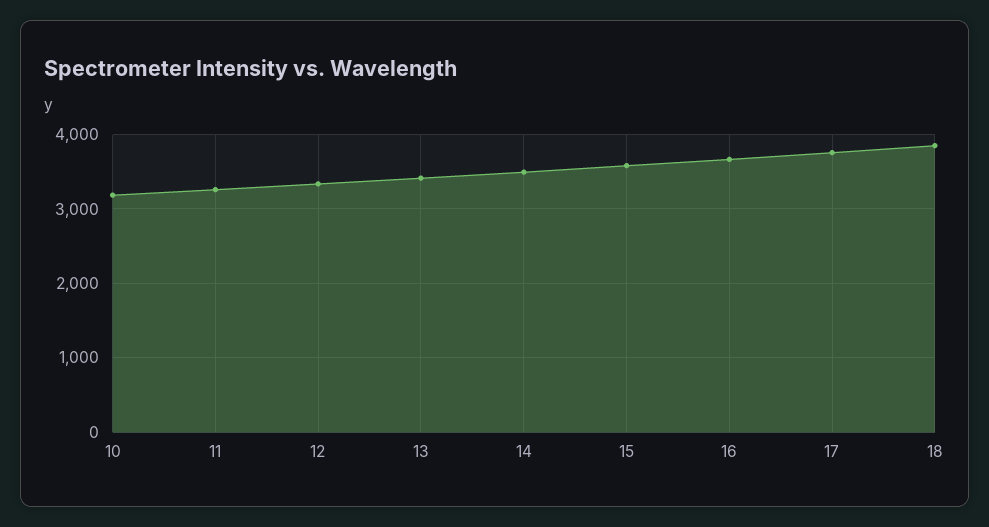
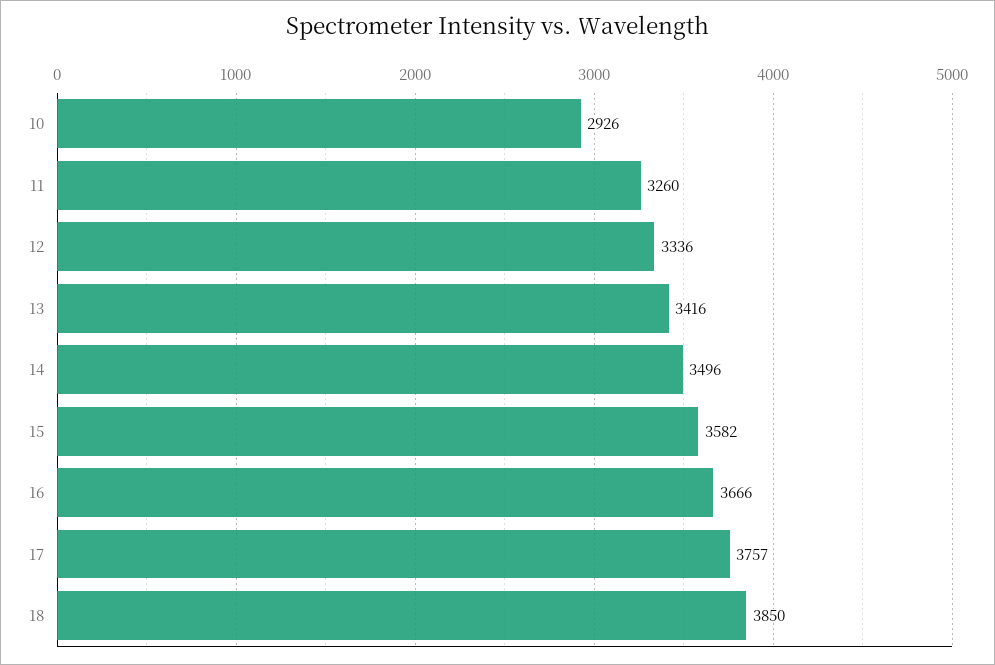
  {
-   "10": 3200,
+   "10": 2926,
    "11": 3260,
    "12": 3336,
    "13": 3416,
    "14": 3496,
    "15": 3582,
    "16": 3666,
    "17": 3757,
    "18": 3850
  }

